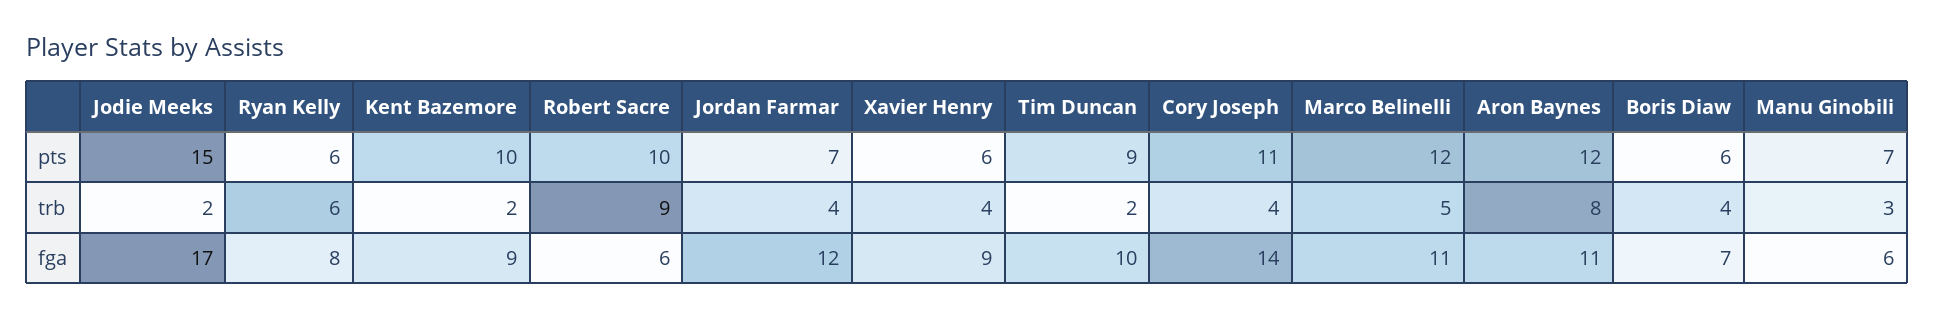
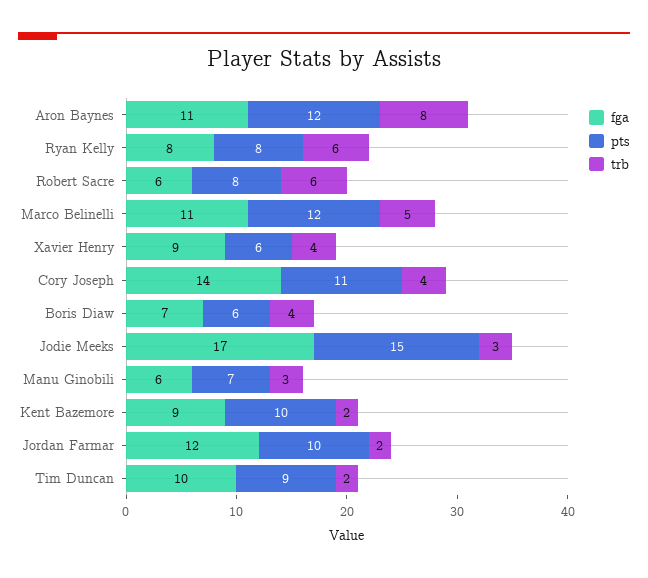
  {
    "pts": {
      "Jodie Meeks": 15,
-     "Ryan Kelly": 6,
+     "Ryan Kelly": 8,
      "Kent Bazemore": 10,
-     "Robert Sacre": 10,
+     "Robert Sacre": 8,
-     "Jordan Farmar": 7,
+     "Jordan Farmar": 10,
      "Xavier Henry": 6,
      "Tim Duncan": 9,
      "Cory Joseph": 11,
      "Marco Belinelli": 12,
      "Aron Baynes": 12,
      "Boris Diaw": 6,
      "Manu Ginobili": 7
    },
    "trb": {
-     "Jodie Meeks": 2,
+     "Jodie Meeks": 3,
      "Ryan Kelly": 6,
      "Kent Bazemore": 2,
-     "Robert Sacre": 9,
+     "Robert Sacre": 6,
-     "Jordan Farmar": 4,
+     "Jordan Farmar": 2,
      "Xavier Henry": 4,
      "Tim Duncan": 2,
      "Cory Joseph": 4,
      "Marco Belinelli": 5,
      "Aron Baynes": 8,
      "Boris Diaw": 4,
      "Manu Ginobili": 3
    },
    "fga": {
      "Jodie Meeks": 17,
      "Ryan Kelly": 8,
      "Kent Bazemore": 9,
      "Robert Sacre": 6,
      "Jordan Farmar": 12,
      "Xavier Henry": 9,
      "Tim Duncan": 10,
      "Cory Joseph": 14,
      "Marco Belinelli": 11,
      "Aron Baynes": 11,
      "Boris Diaw": 7,
      "Manu Ginobili": 6
    }
  }

